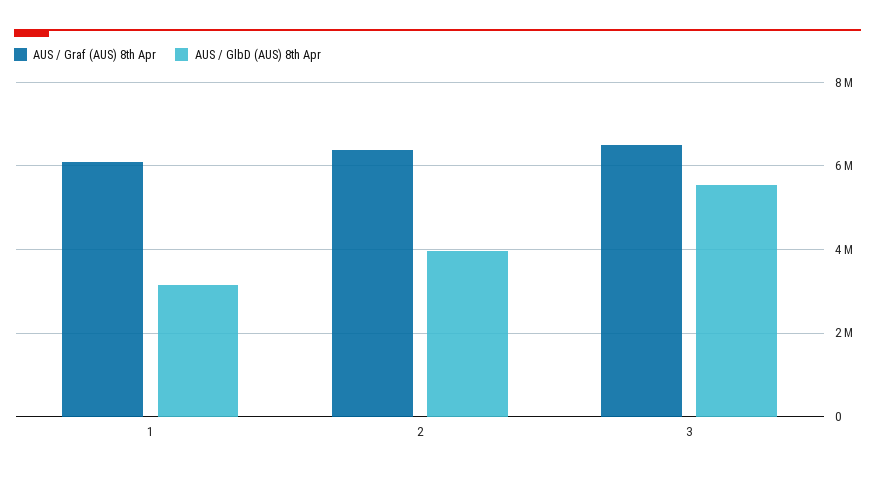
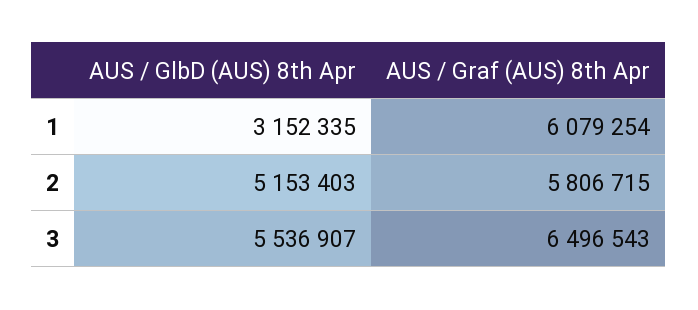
  {
    "AUS / Graf (AUS) 8th Apr": {
      "1": 6079254,
-     "2": 6400000,
+     "2": 5806715,
      "3": 6496543
    },
    "AUS / GlbD (AUS) 8th Apr": {
      "1": 3152335,
-     "2": 4000000,
+     "2": 5153403,
      "3": 5536907
    }
  }

